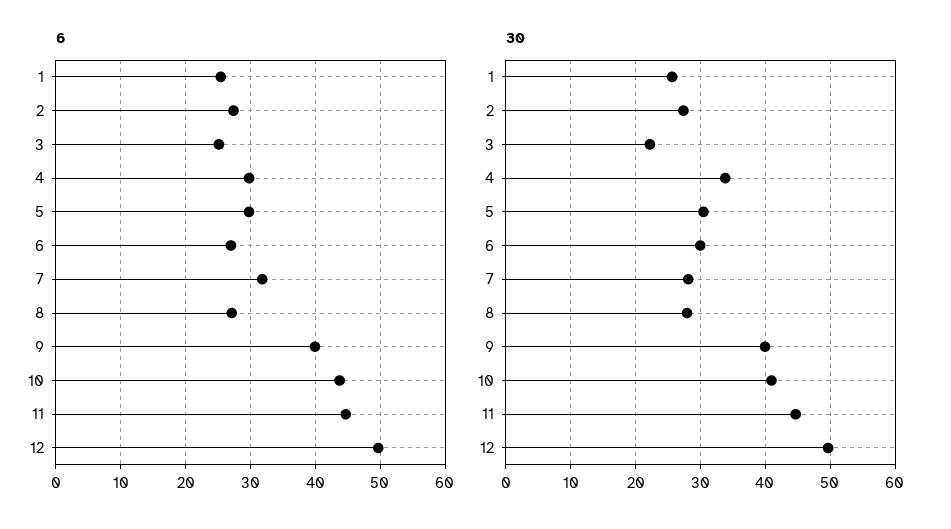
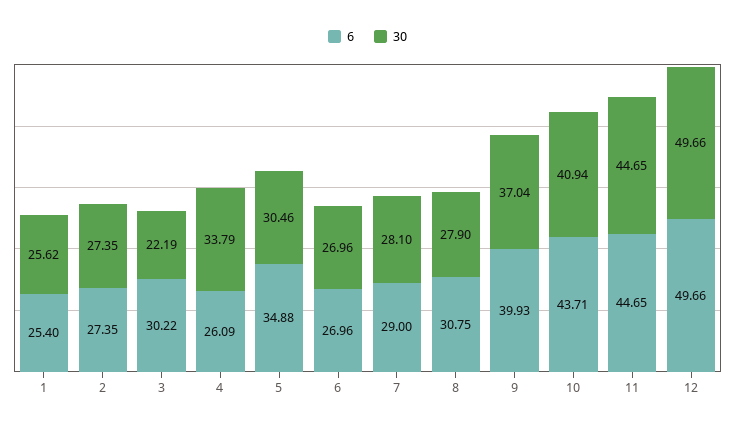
  {
    "6": {
      "1": 25.4,
      "2": 27.35,
-     "3": 25,
+     "3": 30.22,
-     "4": 30,
+     "4": 26.09,
-     "5": 30,
+     "5": 34.88,
      "6": 26.96,
-     "7": 32,
+     "7": 29,
-     "8": 27,
+     "8": 30.75,
      "9": 39.93,
      "10": 43.71,
      "11": 44.65,
      "12": 49.66
    },
    "30": {
      "1": 25.62,
      "2": 27.35,
      "3": 22.19,
      "4": 33.79,
      "5": 30.46,
-     "6": 30,
+     "6": 26.96,
      "7": 28.1,
      "8": 27.9,
-     "9": 40,
+     "9": 37.04,
      "10": 40.94,
      "11": 44.65,
      "12": 49.66
    }
  }

